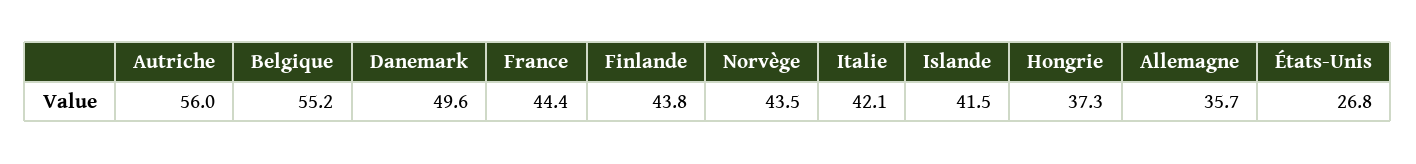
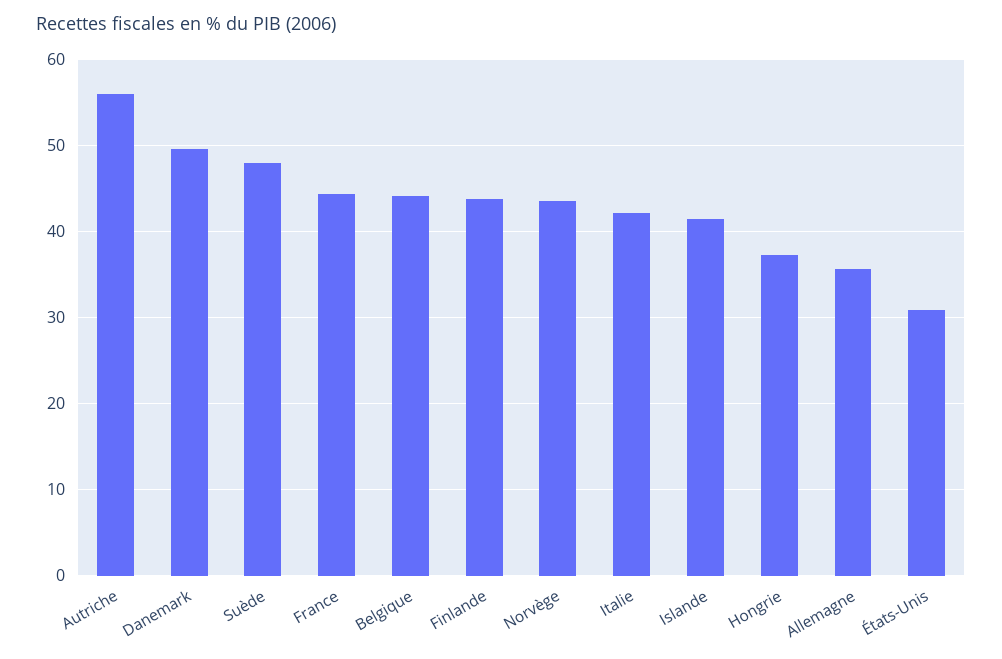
  {
    "Autriche": 56,
-   "Belgique": 55.2,
+   "Belgique": 44,
    "Danemark": 49.6,
    "France": 44.4,
    "Finlande": 43.8,
    "Norvège": 43.5,
    "Italie": 42.1,
    "Islande": 41.5,
    "Hongrie": 37.3,
    "Allemagne": 35.7,
-   "États-Unis": 26.8
+   "États-Unis": 31,
+   "Suède": 48
  }

